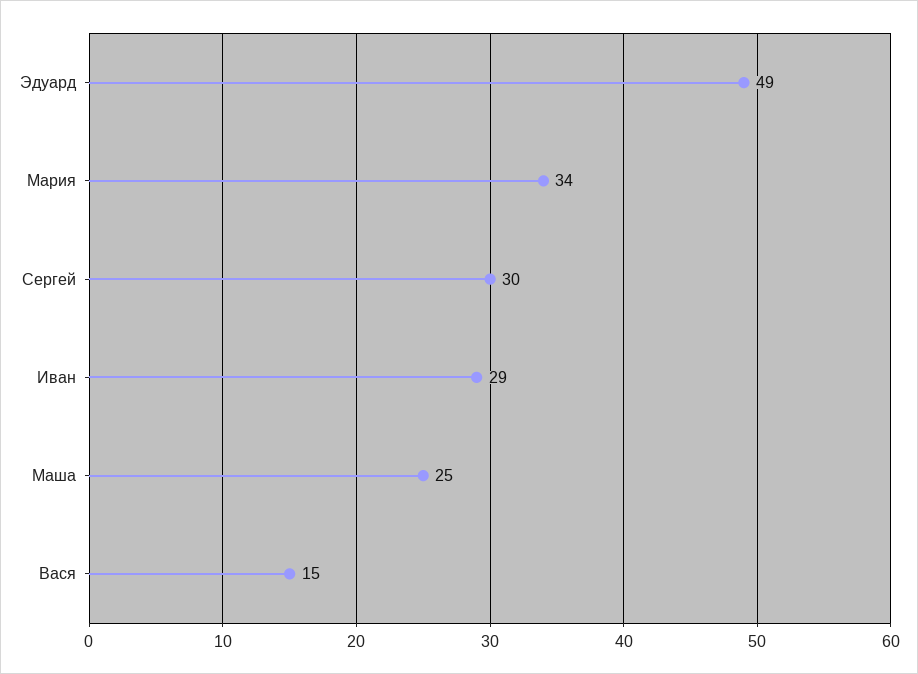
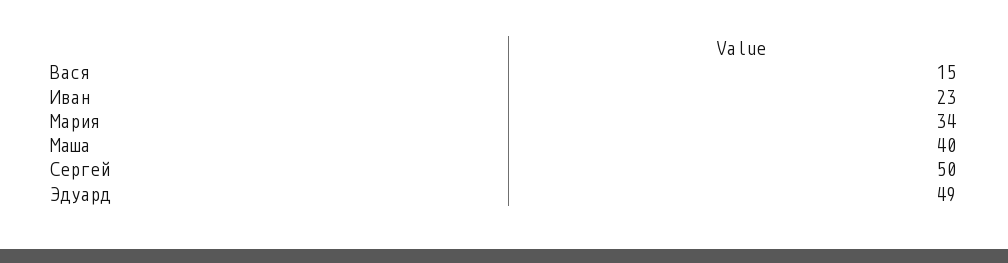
  {
    "Эдуард": 49,
    "Мария": 34,
-   "Сергей": 30,
+   "Сергей": 50,
-   "Иван": 29,
+   "Иван": 23,
-   "Маша": 25,
+   "Маша": 40,
    "Вася": 15
  }

